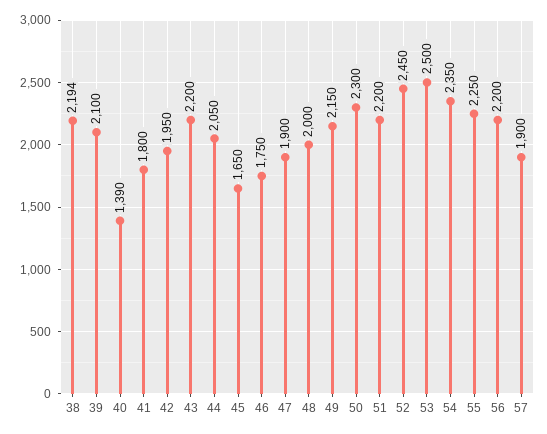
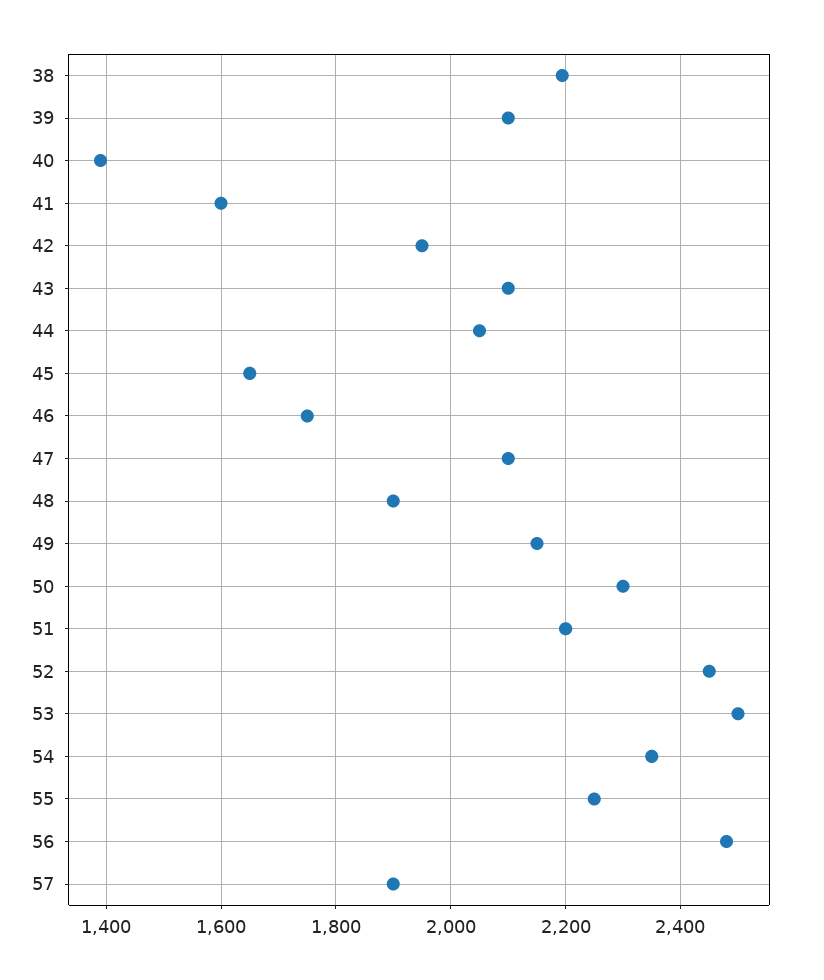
  {
    "38": 2194,
    "39": 2100,
    "40": 1390,
-   "41": 1800,
+   "41": 1600,
    "42": 1950,
-   "43": 2200,
+   "43": 2100,
    "44": 2050,
    "45": 1650,
    "46": 1750,
-   "47": 1900,
+   "47": 2100,
-   "48": 2000,
+   "48": 1900,
    "49": 2150,
    "50": 2300,
    "51": 2200,
    "52": 2450,
    "53": 2500,
    "54": 2350,
    "55": 2250,
-   "56": 2200,
+   "56": 2480,
    "57": 1900
  }

